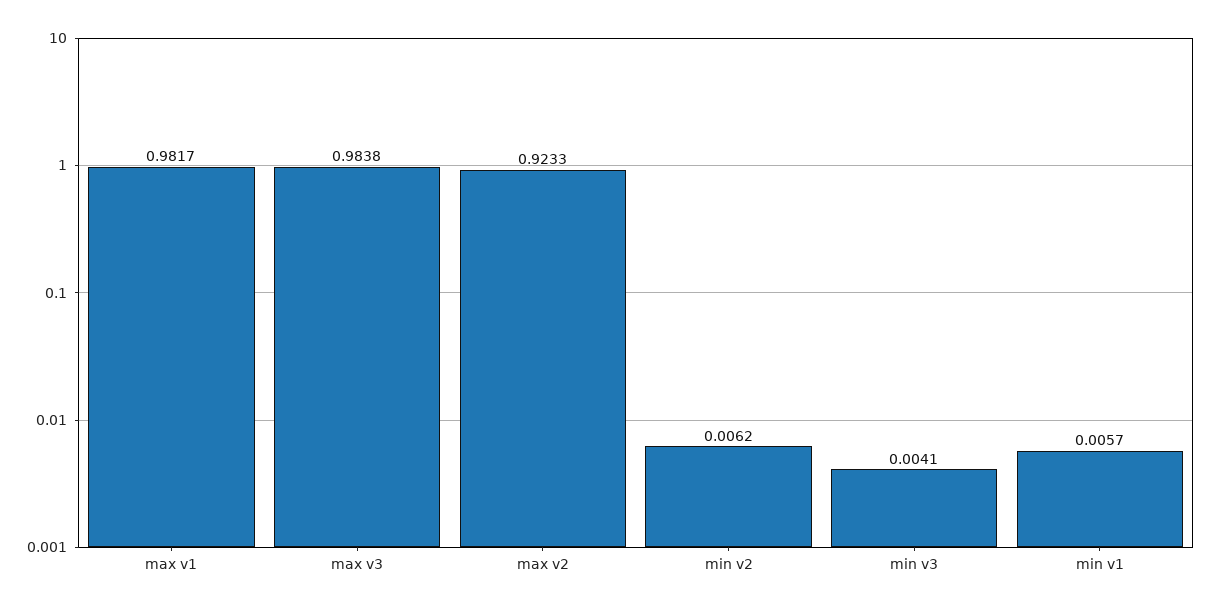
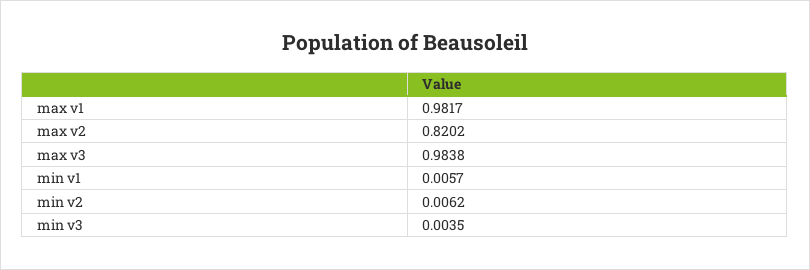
  {
    "max v1": 0.9817,
    "max v3": 0.9838,
-   "max v2": 0.9233,
+   "max v2": 0.8202,
    "min v2": 0.0062,
-   "min v3": 0.0041,
+   "min v3": 0.0035,
    "min v1": 0.0057
  }

